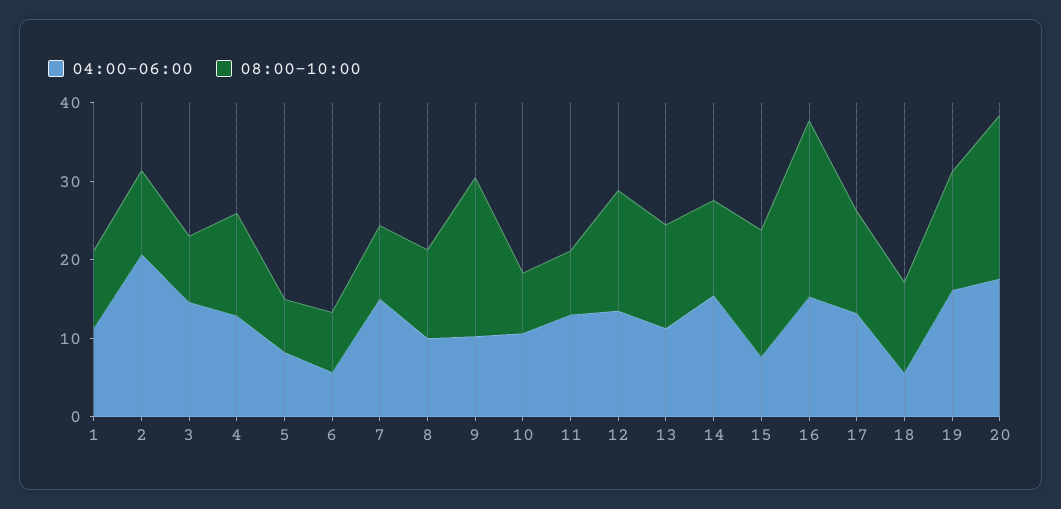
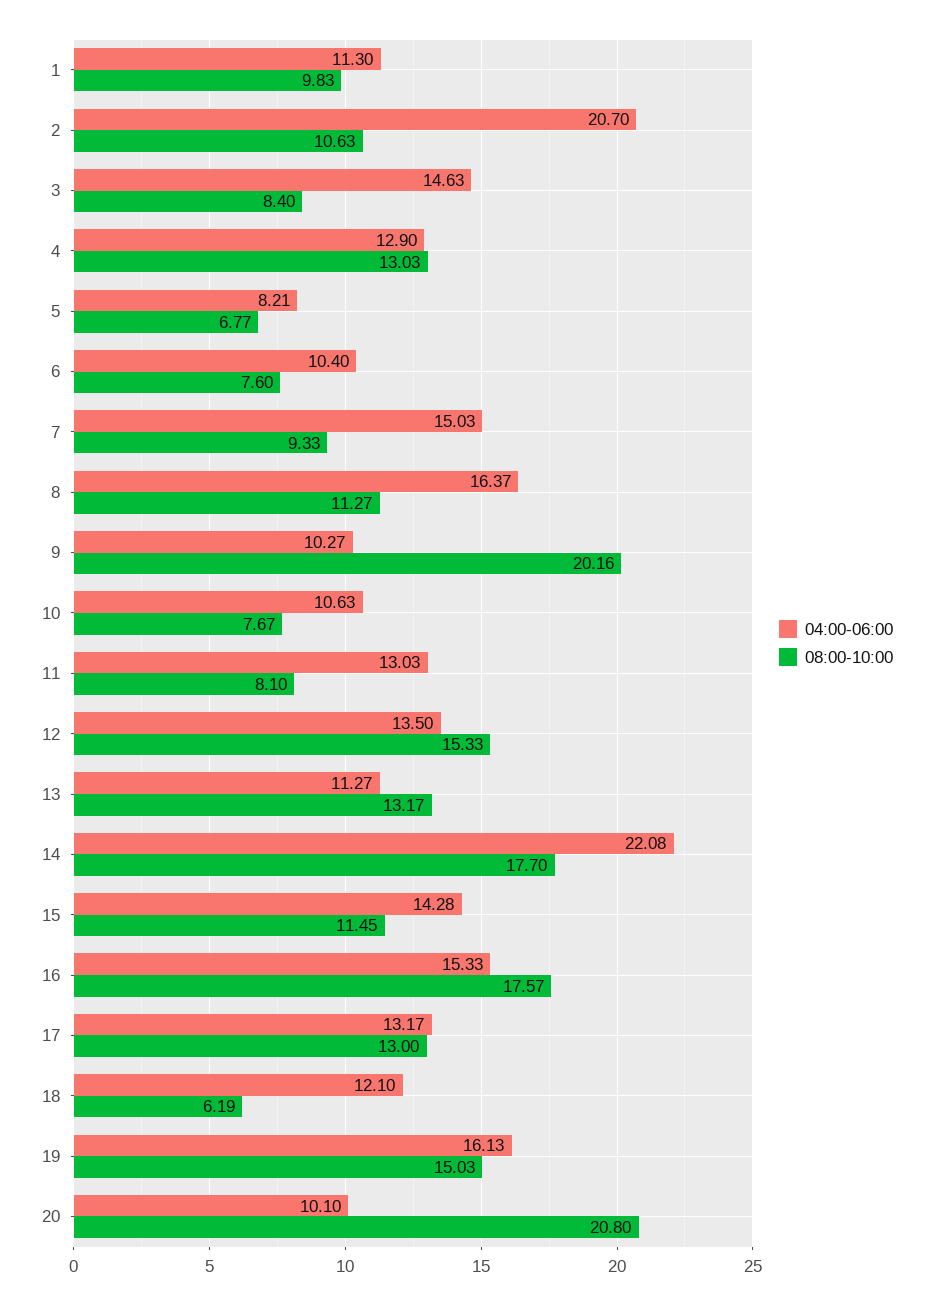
  {
    "04:00-06:00": {
      "1": 11.3,
      "2": 20.7,
      "3": 14.63,
      "4": 12.9,
      "5": 8.21,
-     "6": 6,
+     "6": 10.4,
      "7": 15.03,
-     "8": 10,
+     "8": 16.37,
      "9": 10.27,
      "10": 10.63,
      "11": 13.03,
      "12": 13.5,
      "13": 11.27,
-     "14": 16,
+     "14": 22.08,
-     "15": 8,
+     "15": 14.28,
      "16": 15.33,
      "17": 13.17,
-     "18": 6,
+     "18": 12.1,
      "19": 16.13,
-     "20": 18
+     "20": 10.1
    },
    "08:00-10:00": {
      "1": 9.83,
      "2": 10.63,
      "3": 8.4,
      "4": 13.03,
      "5": 6.77,
      "6": 7.6,
      "7": 9.33,
      "8": 11.27,
      "9": 20.16,
      "10": 7.67,
      "11": 8.1,
      "12": 15.33,
      "13": 13.17,
-     "14": 12,
+     "14": 17.7,
-     "15": 16,
+     "15": 11.45,
-     "16": 22,
+     "16": 17.57,
      "17": 13,
-     "18": 12,
+     "18": 6.19,
      "19": 15.03,
      "20": 20.8
    }
  }

